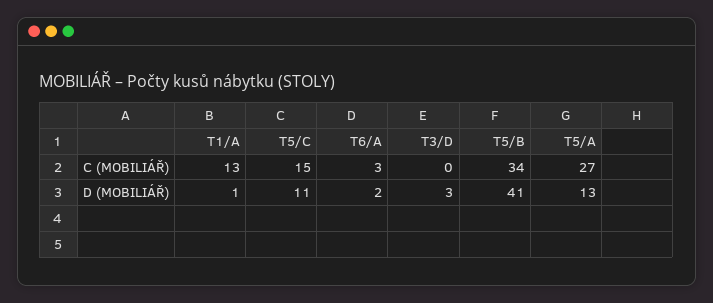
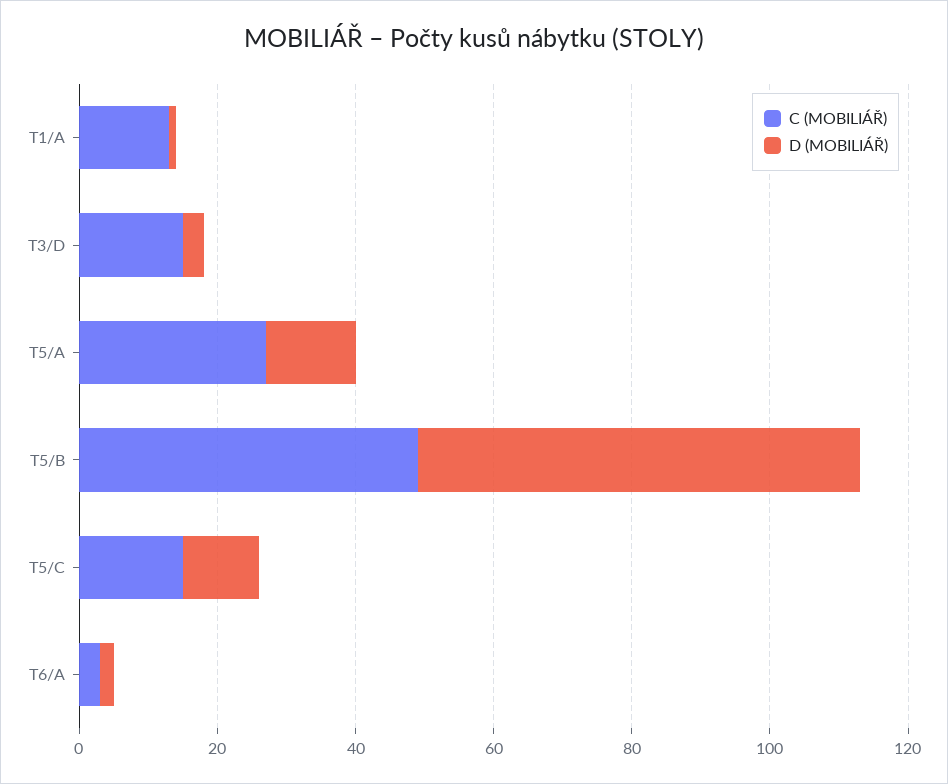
  {
    "C (MOBILIÁŘ)": {
      "T1/A": 13,
      "T5/C": 15,
      "T6/A": 3,
-     "T3/D": 0,
+     "T3/D": 15,
-     "T5/B": 34,
+     "T5/B": 50,
      "T5/A": 27
    },
    "D (MOBILIÁŘ)": {
      "T1/A": 1,
      "T5/C": 11,
      "T6/A": 2,
      "T3/D": 3,
-     "T5/B": 41,
+     "T5/B": 65,
      "T5/A": 13
    }
  }

